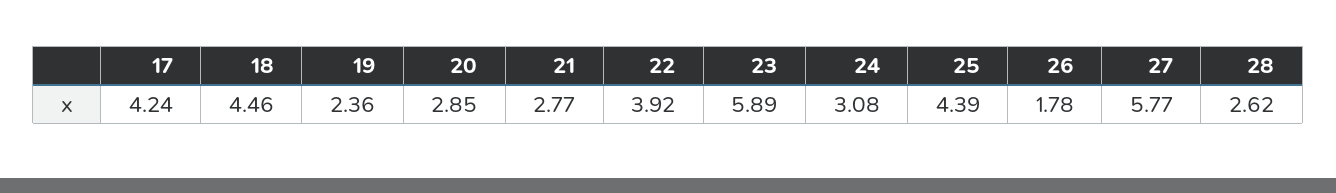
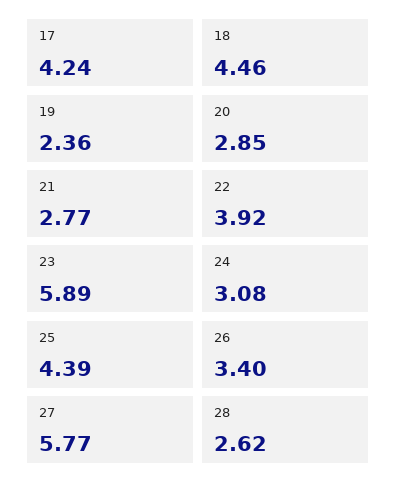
  {
    "17": 4.24,
    "18": 4.46,
    "19": 2.36,
    "20": 2.85,
    "21": 2.77,
    "22": 3.92,
    "23": 5.89,
    "24": 3.08,
    "25": 4.39,
-   "26": 1.78,
+   "26": 3.4,
    "27": 5.77,
    "28": 2.62
  }

